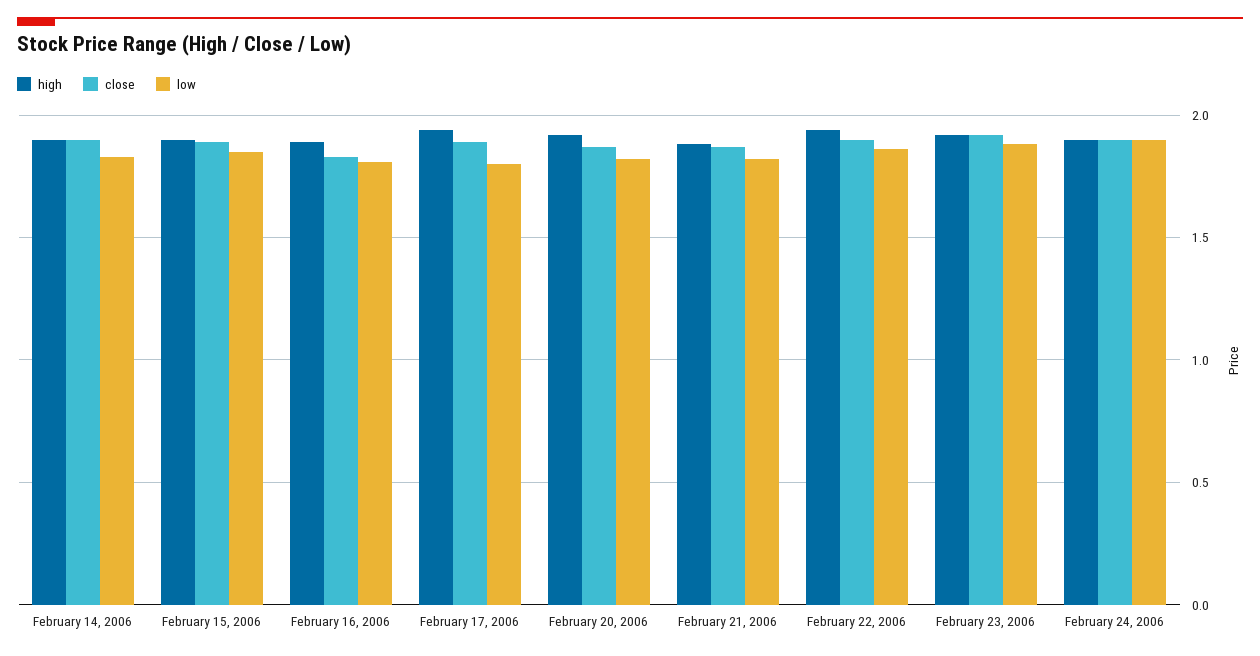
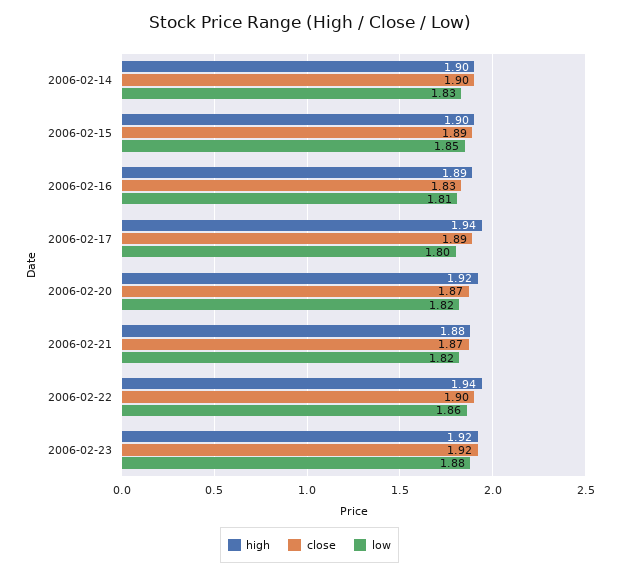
  {
    "high": {
      "February 14, 2006": 1.9,
      "February 15, 2006": 1.9,
      "February 16, 2006": 1.89,
      "February 17, 2006": 1.94,
      "February 20, 2006": 1.92,
      "February 21, 2006": 1.88,
      "February 22, 2006": 1.94,
-     "February 23, 2006": 1.92,
+     "February 23, 2006": 1.92
-     "February 24, 2006": 1.9
    },
    "close": {
      "February 14, 2006": 1.9,
      "February 15, 2006": 1.89,
      "February 16, 2006": 1.83,
      "February 17, 2006": 1.89,
      "February 20, 2006": 1.87,
      "February 21, 2006": 1.87,
      "February 22, 2006": 1.9,
-     "February 23, 2006": 1.92,
+     "February 23, 2006": 1.92
-     "February 24, 2006": 1.9
    },
    "low": {
      "February 14, 2006": 1.83,
      "February 15, 2006": 1.85,
      "February 16, 2006": 1.81,
      "February 17, 2006": 1.8,
      "February 20, 2006": 1.82,
      "February 21, 2006": 1.82,
      "February 22, 2006": 1.86,
-     "February 23, 2006": 1.88,
+     "February 23, 2006": 1.88
-     "February 24, 2006": 1.9
    }
  }

